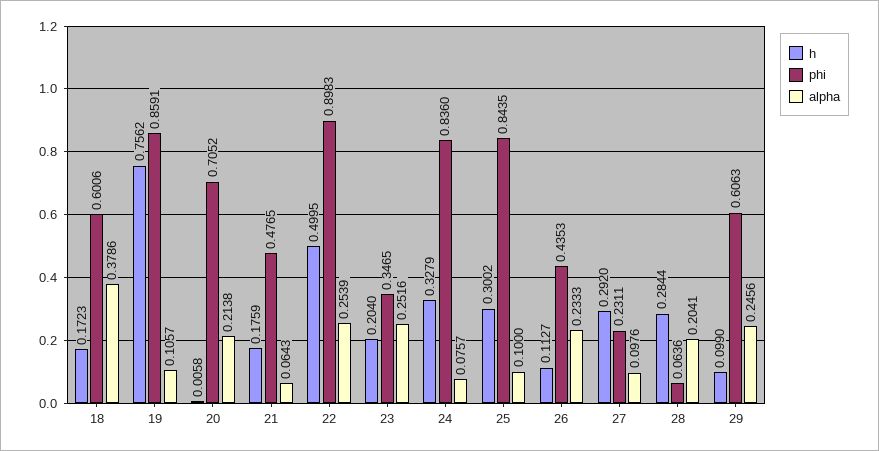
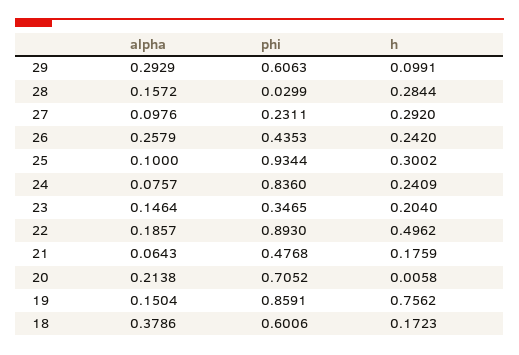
  {
    "h": {
      "18": 0.1723,
      "19": 0.7562,
      "20": 0.0058,
      "21": 0.1759,
-     "22": 0.4995,
+     "22": 0.4962,
      "23": 0.204,
-     "24": 0.3279,
+     "24": 0.2409,
      "25": 0.3002,
-     "26": 0.1127,
+     "26": 0.242,
      "27": 0.292,
      "28": 0.2844,
-     "29": 0.099
+     "29": 0.0991
    },
    "phi": {
      "18": 0.6006,
      "19": 0.8591,
      "20": 0.7052,
-     "21": 0.4765,
+     "21": 0.4768,
-     "22": 0.8983,
+     "22": 0.893,
      "23": 0.3465,
      "24": 0.836,
-     "25": 0.8435,
+     "25": 0.9344,
      "26": 0.4353,
      "27": 0.2311,
-     "28": 0.0636,
+     "28": 0.0299,
      "29": 0.6063
    },
    "alpha": {
      "18": 0.3786,
-     "19": 0.1057,
+     "19": 0.1504,
      "20": 0.2138,
      "21": 0.0643,
-     "22": 0.2539,
+     "22": 0.1857,
-     "23": 0.2516,
+     "23": 0.1464,
      "24": 0.0757,
      "25": 0.1,
-     "26": 0.2333,
+     "26": 0.2579,
      "27": 0.0976,
-     "28": 0.2041,
+     "28": 0.1572,
-     "29": 0.2456
+     "29": 0.2929
    }
  }

